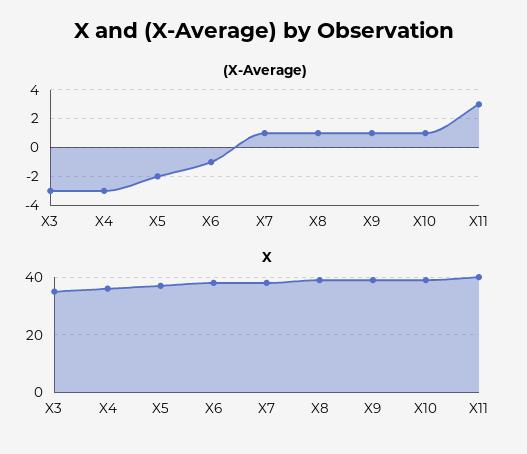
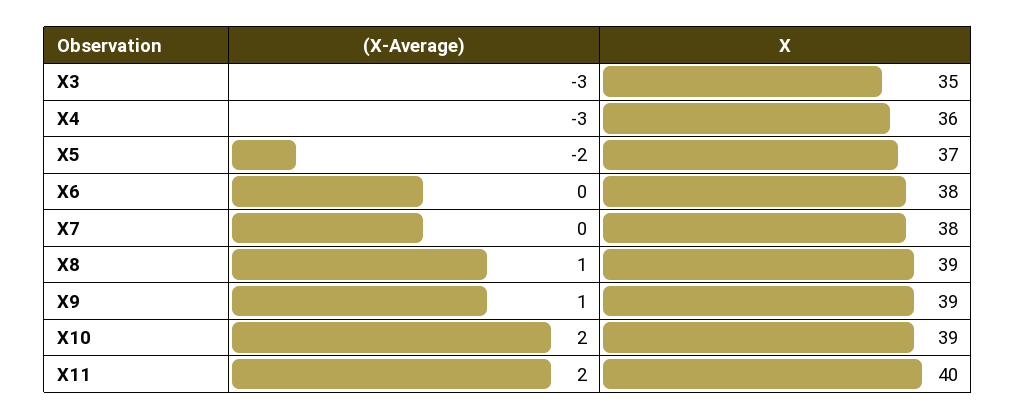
  {
    "(X-Average)": {
      "X3": -3,
      "X4": -3,
      "X5": -2,
-     "X6": -1,
+     "X6": 0,
-     "X7": 1,
+     "X7": 0,
      "X8": 1,
      "X9": 1,
-     "X10": 1,
+     "X10": 2,
-     "X11": 3
+     "X11": 2
    },
    "X": {
      "X3": 35,
      "X4": 36,
      "X5": 37,
      "X6": 38,
      "X7": 38,
      "X8": 39,
      "X9": 39,
      "X10": 39,
      "X11": 40
    }
  }

